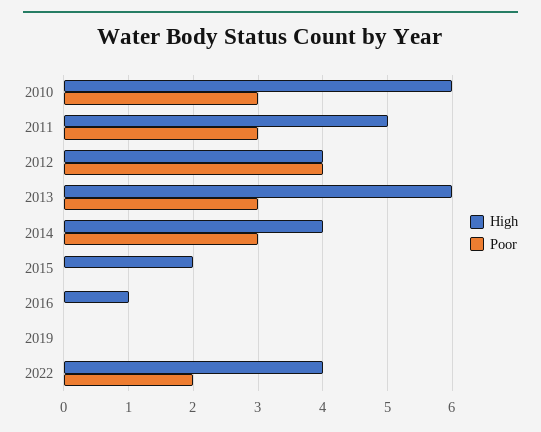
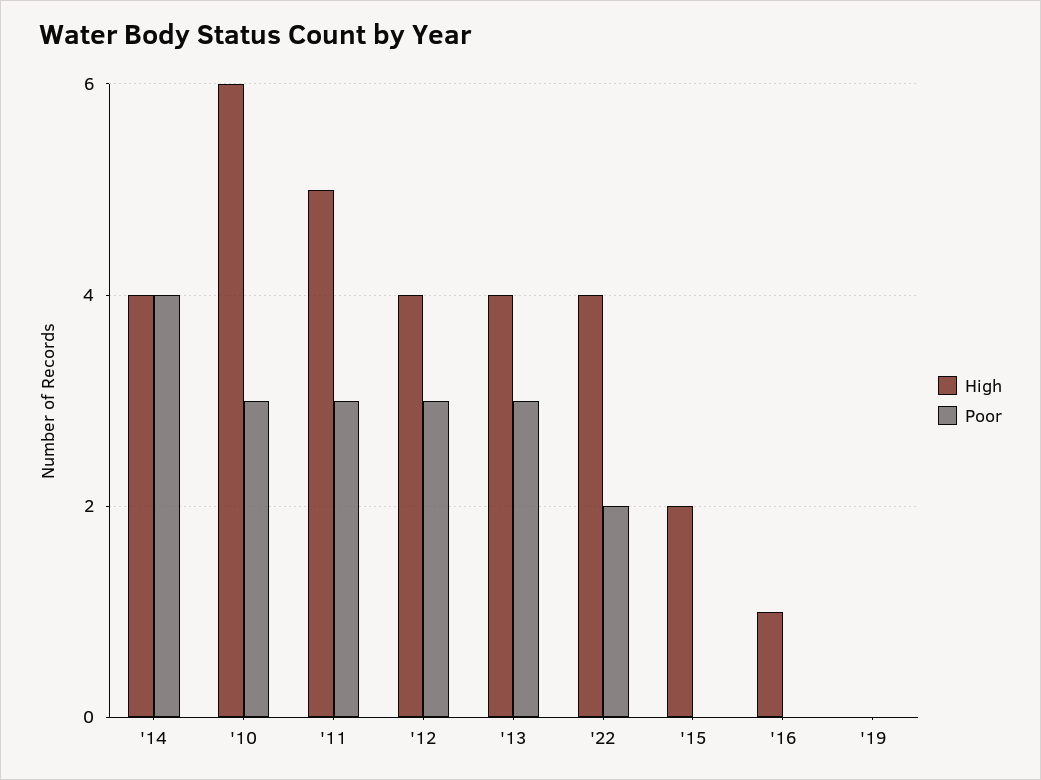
  {
    "High": {
      "2010": 6,
      "2011": 5,
      "2012": 4,
-     "2013": 6,
+     "2013": 4,
      "2014": 4,
      "2015": 2,
      "2016": 1,
      "2019": 0,
      "2022": 4
    },
    "Poor": {
      "2010": 3,
      "2011": 3,
-     "2012": 4,
+     "2012": 3,
      "2013": 3,
-     "2014": 3,
+     "2014": 4,
      "2015": 0,
      "2016": 0,
      "2019": 0,
      "2022": 2
    }
  }

